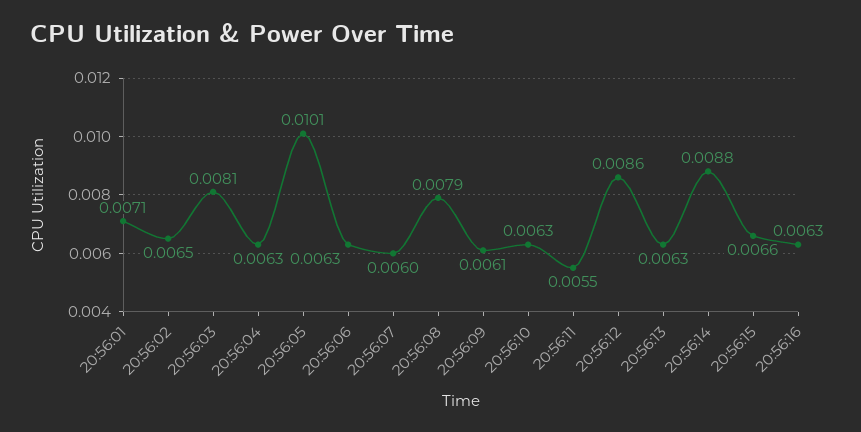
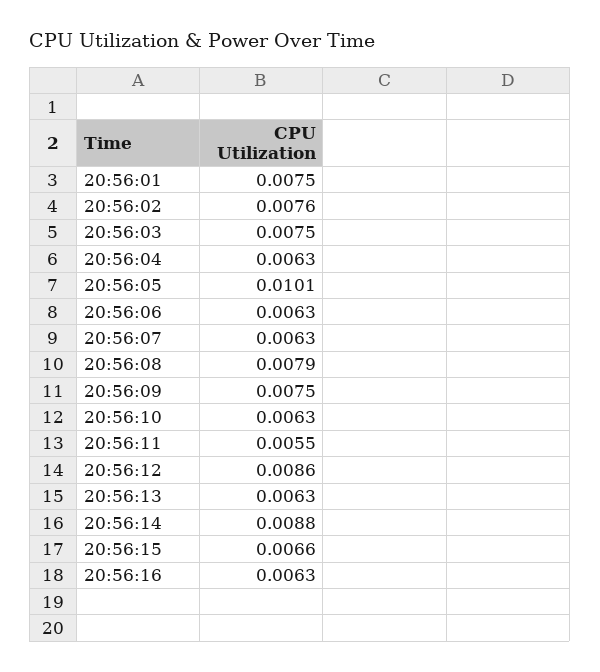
  {
-   "20:56:01": 0.0071,
+   "20:56:01": 0.0075,
-   "20:56:02": 0.0065,
+   "20:56:02": 0.0076,
-   "20:56:03": 0.0081,
+   "20:56:03": 0.0075,
    "20:56:04": 0.0063,
    "20:56:05": 0.0101,
    "20:56:06": 0.0063,
-   "20:56:07": 0.006,
+   "20:56:07": 0.0063,
    "20:56:08": 0.0079,
-   "20:56:09": 0.0061,
+   "20:56:09": 0.0075,
    "20:56:10": 0.0063,
    "20:56:11": 0.0055,
    "20:56:12": 0.0086,
    "20:56:13": 0.0063,
    "20:56:14": 0.0088,
    "20:56:15": 0.0066,
    "20:56:16": 0.0063
  }

